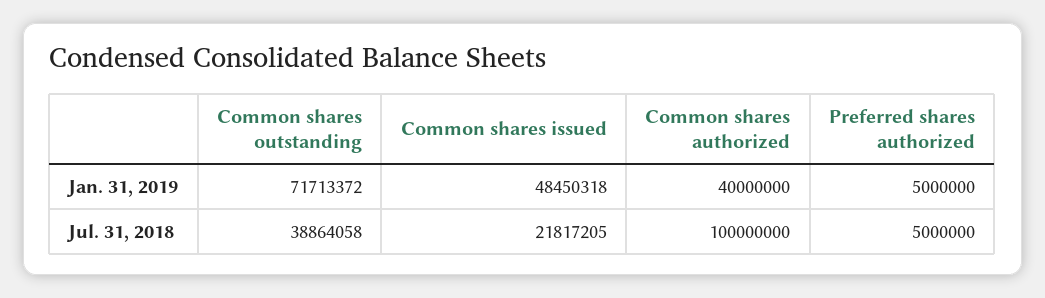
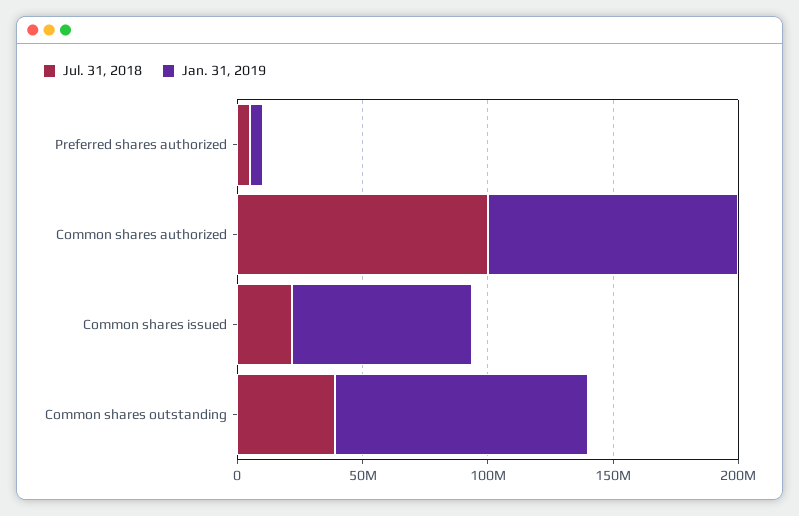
  {
    "Jan. 31, 2019": {
-     "Common shares outstanding": 71713372,
+     "Common shares outstanding": 100000000,
-     "Common shares issued": 48450318,
+     "Common shares issued": 70000000,
-     "Common shares authorized": 40000000,
+     "Common shares authorized": 100000000,
      "Preferred shares authorized": 5000000
    },
    "Jul. 31, 2018": {
      "Common shares outstanding": 38864058,
      "Common shares issued": 21817205,
      "Common shares authorized": 100000000,
      "Preferred shares authorized": 5000000
    }
  }

